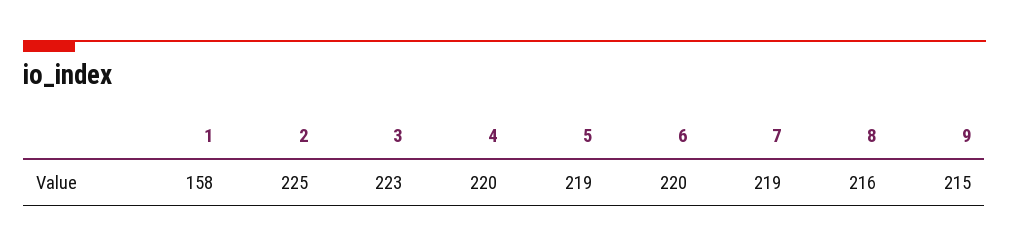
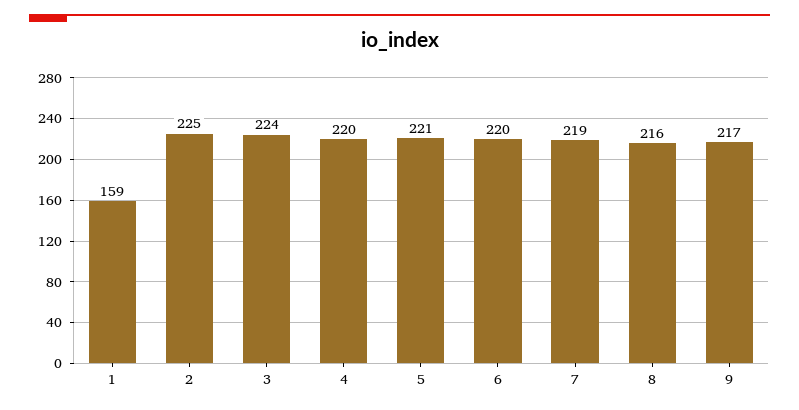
  {
-   "1": 158,
+   "1": 159,
    "2": 225,
-   "3": 223,
+   "3": 224,
    "4": 220,
-   "5": 219,
+   "5": 221,
    "6": 220,
    "7": 219,
    "8": 216,
-   "9": 215
+   "9": 217
  }

